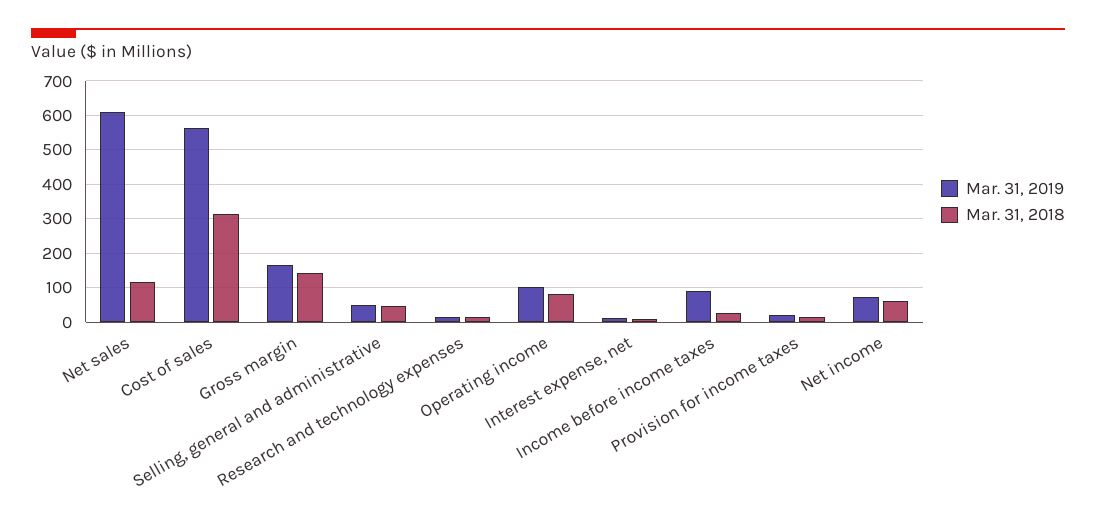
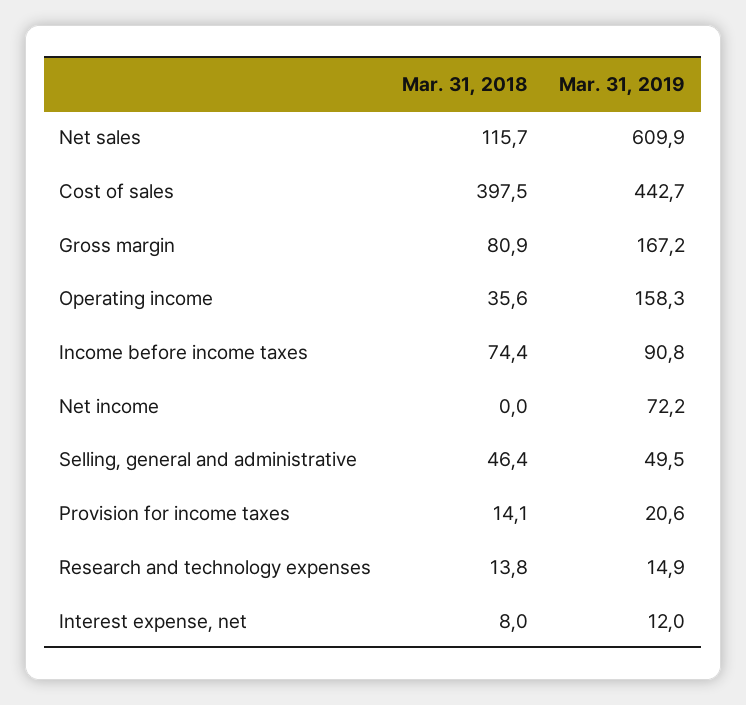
  {
    "Mar. 31, 2019": {
      "Net sales": 609.9,
-     "Cost of sales": 560,
+     "Cost of sales": 442.7,
      "Gross margin": 167.2,
      "Selling, general and administrative": 49.5,
      "Research and technology expenses": 14.9,
-     "Operating income": 100,
+     "Operating income": 158.3,
      "Interest expense, net": 12,
      "Income before income taxes": 90.8,
      "Provision for income taxes": 20.6,
      "Net income": 72.2
    },
    "Mar. 31, 2018": {
      "Net sales": 115.7,
-     "Cost of sales": 320,
+     "Cost of sales": 397.5,
-     "Gross margin": 140,
+     "Gross margin": 80.9,
      "Selling, general and administrative": 46.4,
      "Research and technology expenses": 13.8,
-     "Operating income": 80,
+     "Operating income": 35.6,
      "Interest expense, net": 8,
-     "Income before income taxes": 20,
+     "Income before income taxes": 74.4,
      "Provision for income taxes": 14.1,
-     "Net income": 60
+     "Net income": 0
    }
  }

